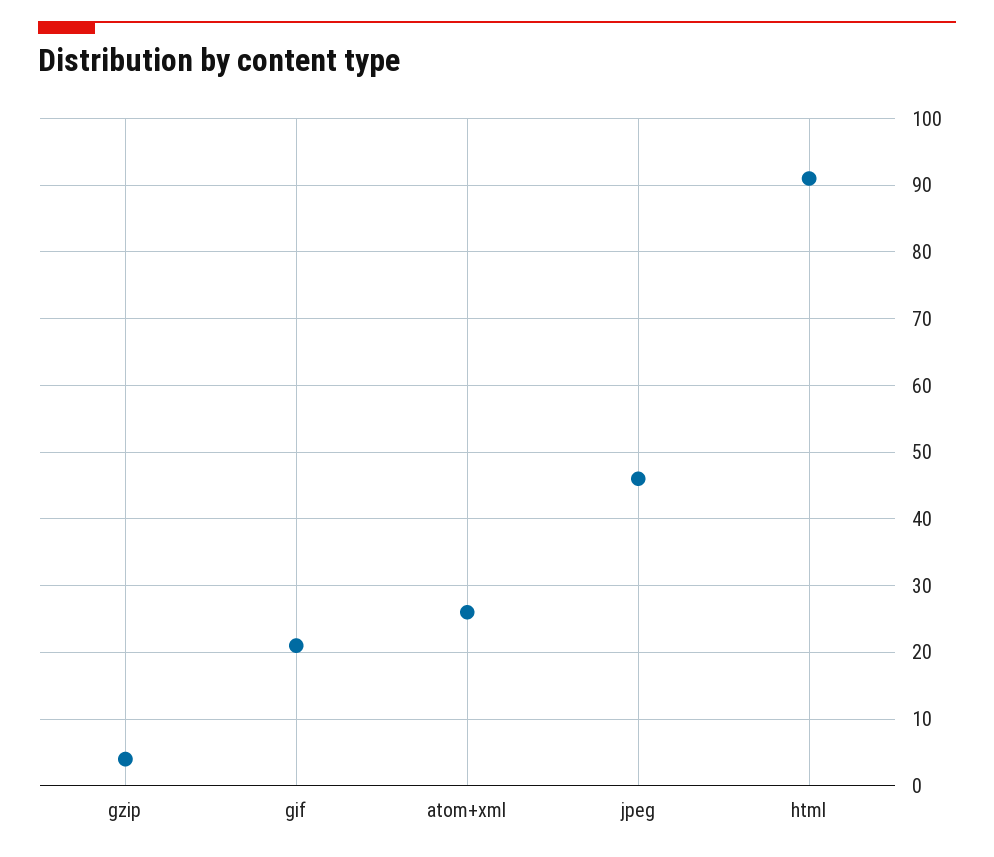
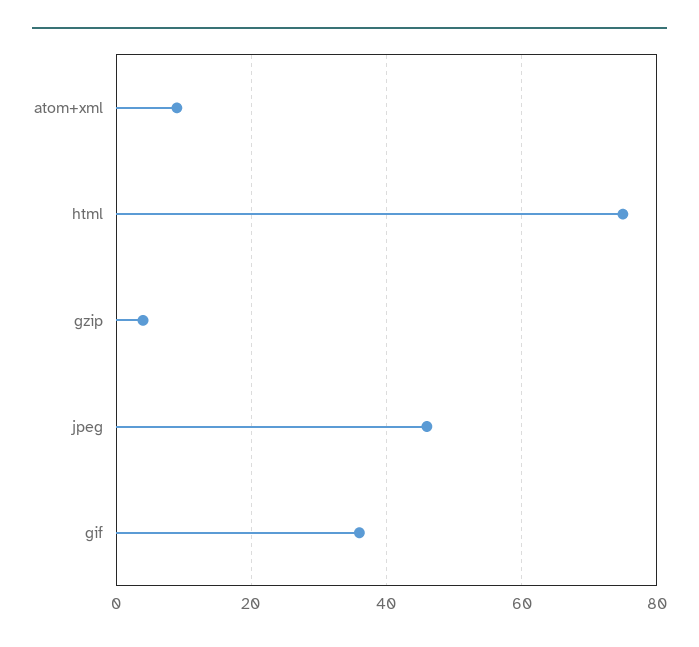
  {
    "gzip": 4,
-   "gif": 21,
+   "gif": 35,
-   "atom+xml": 26,
+   "atom+xml": 10,
    "jpeg": 46,
-   "html": 91
+   "html": 75
  }

